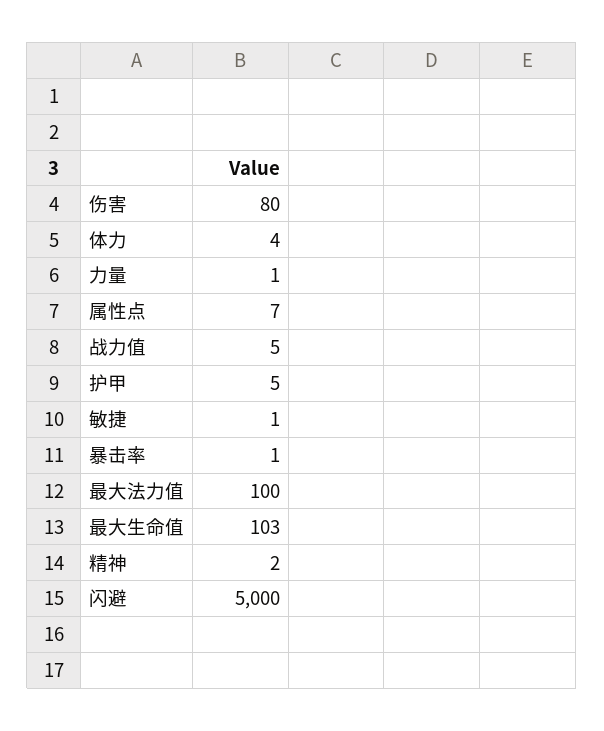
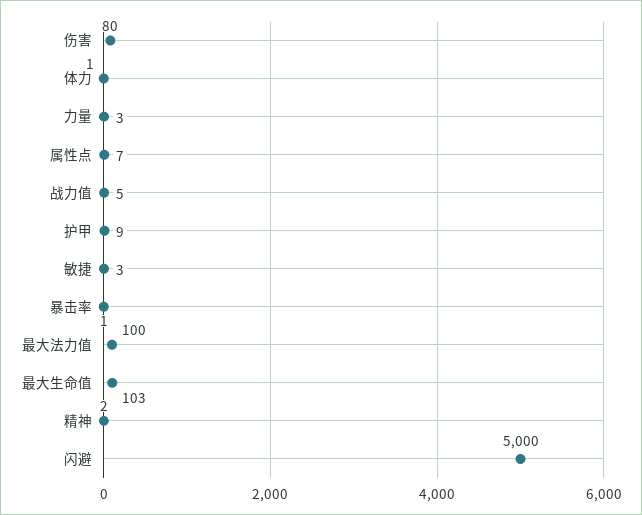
  {
    "伤害": 80,
-   "体力": 4,
+   "体力": 1,
-   "力量": 1,
+   "力量": 3,
    "属性点": 7,
    "战力值": 5,
-   "护甲": 5,
+   "护甲": 9,
-   "敏捷": 1,
+   "敏捷": 3,
    "暴击率": 1,
    "最大法力值": 100,
    "最大生命值": 103,
    "精神": 2,
    "闪避": 5000
  }

